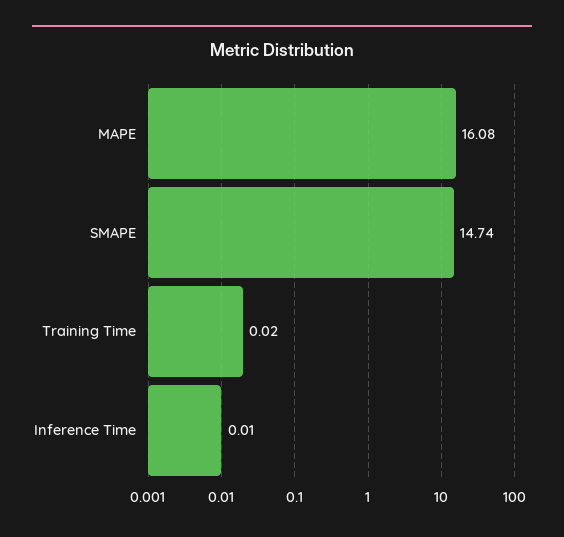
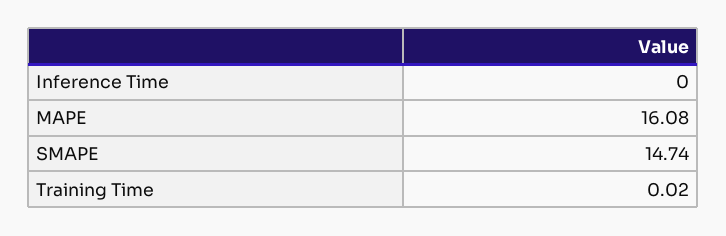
  {
    "MAPE": 16.08,
    "SMAPE": 14.74,
    "Training Time": 0.02,
-   "Inference Time": 0.01
+   "Inference Time": 0
  }

